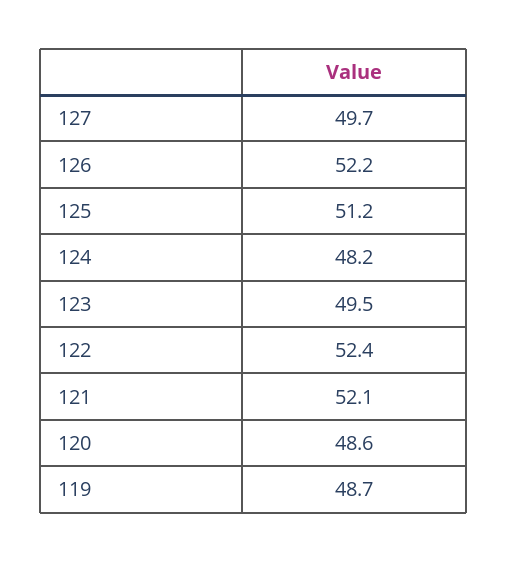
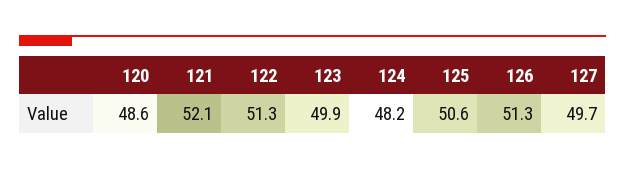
  {
    "127": 49.7,
-   "126": 52.2,
+   "126": 51.3,
-   "125": 51.2,
+   "125": 50.6,
    "124": 48.2,
-   "123": 49.5,
+   "123": 49.9,
-   "122": 52.4,
+   "122": 51.3,
    "121": 52.1,
-   "120": 48.6,
+   "120": 48.6
-   "119": 48.7
  }

